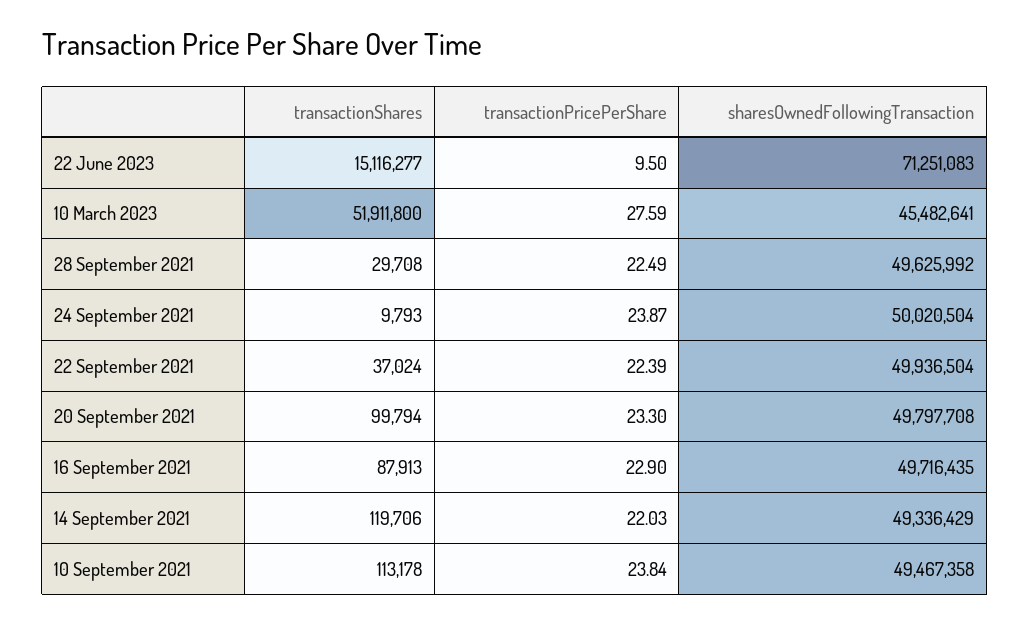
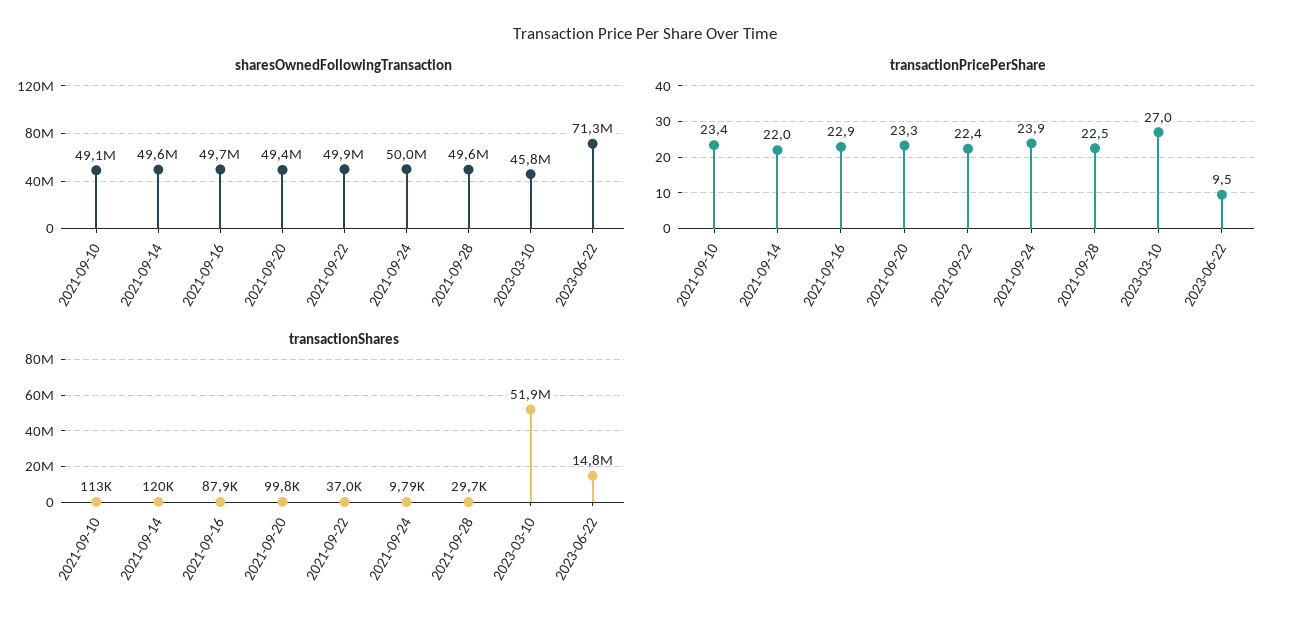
  {
    "transactionShares": {
-     "22 June 2023": 15116277,
+     "22 June 2023": 14800000,
      "10 March 2023": 51911800,
      "28 September 2021": 29708,
      "24 September 2021": 9793,
      "22 September 2021": 37024,
      "20 September 2021": 99794,
      "16 September 2021": 87913,
      "14 September 2021": 119706,
      "10 September 2021": 113178
    },
    "transactionPricePerShare": {
      "22 June 2023": 9.5,
-     "10 March 2023": 27.59,
+     "10 March 2023": 27,
      "28 September 2021": 22.49,
      "24 September 2021": 23.87,
      "22 September 2021": 22.39,
      "20 September 2021": 23.3,
      "16 September 2021": 22.9,
      "14 September 2021": 22.03,
-     "10 September 2021": 23.84
+     "10 September 2021": 23.4
    },
    "sharesOwnedFollowingTransaction": {
      "22 June 2023": 71251083,
-     "10 March 2023": 45482641,
+     "10 March 2023": 45800000,
      "28 September 2021": 49625992,
      "24 September 2021": 50020504,
      "22 September 2021": 49936504,
-     "20 September 2021": 49797708,
+     "20 September 2021": 49400000,
      "16 September 2021": 49716435,
-     "14 September 2021": 49336429,
+     "14 September 2021": 49600000,
-     "10 September 2021": 49467358
+     "10 September 2021": 49100000
    }
  }

